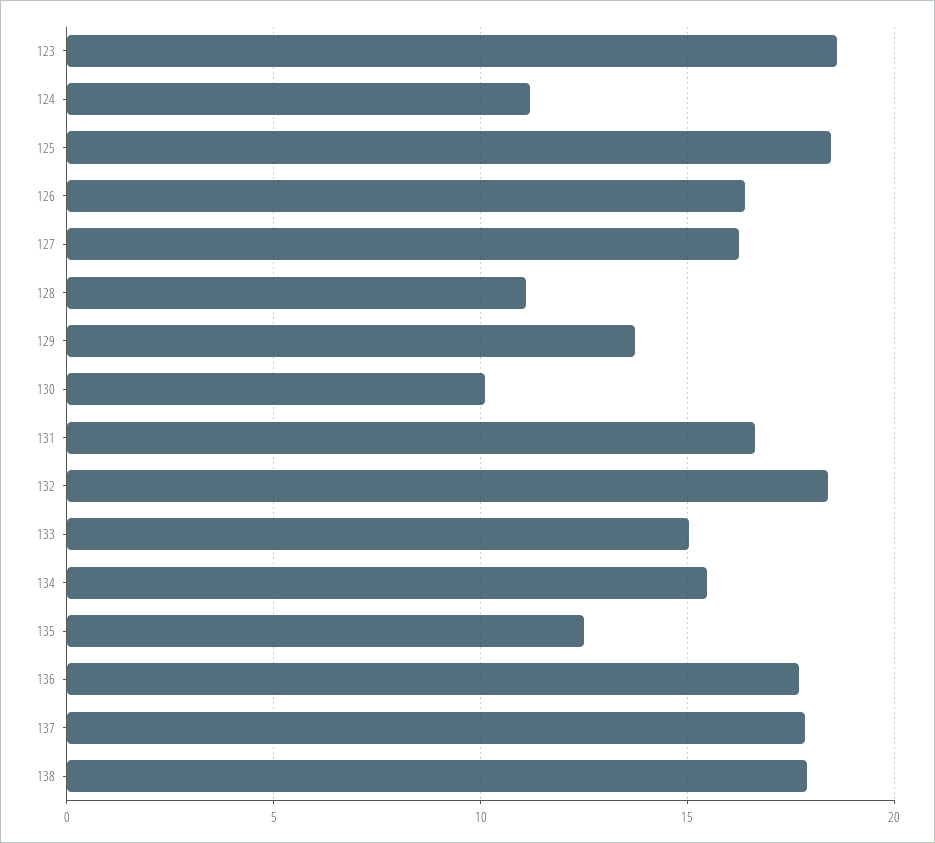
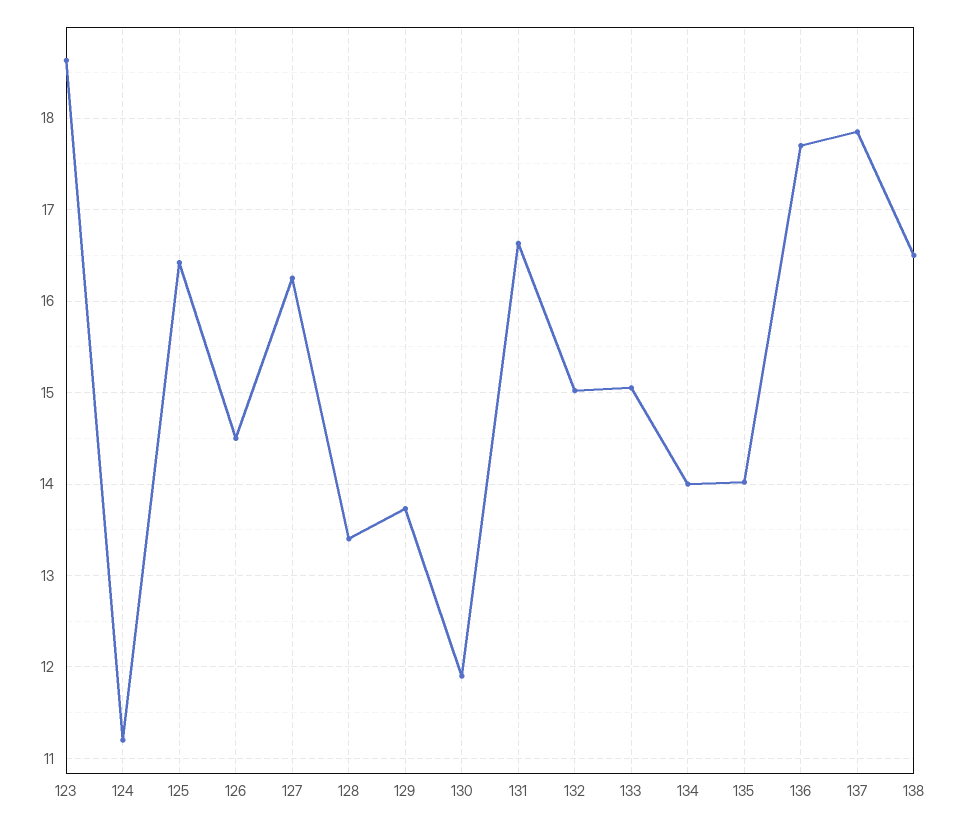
  {
    "123": 18.6,
    "124": 11.2,
-   "125": 18.5,
+   "125": 16.4,
-   "126": 16.5,
+   "126": 14.5,
    "127": 16.3,
-   "128": 11,
+   "128": 13.4,
    "129": 13.7,
-   "130": 10,
+   "130": 11.9,
    "131": 16.6,
-   "132": 18.5,
+   "132": 15,
    "133": 15.1,
-   "134": 15.5,
+   "134": 14,
-   "135": 12.5,
+   "135": 14,
    "136": 17.7,
    "137": 17.9,
-   "138": 18
+   "138": 16.5
  }

